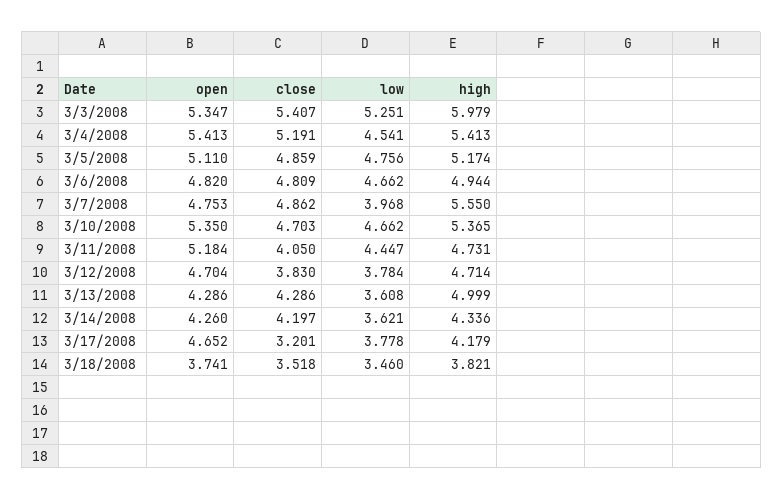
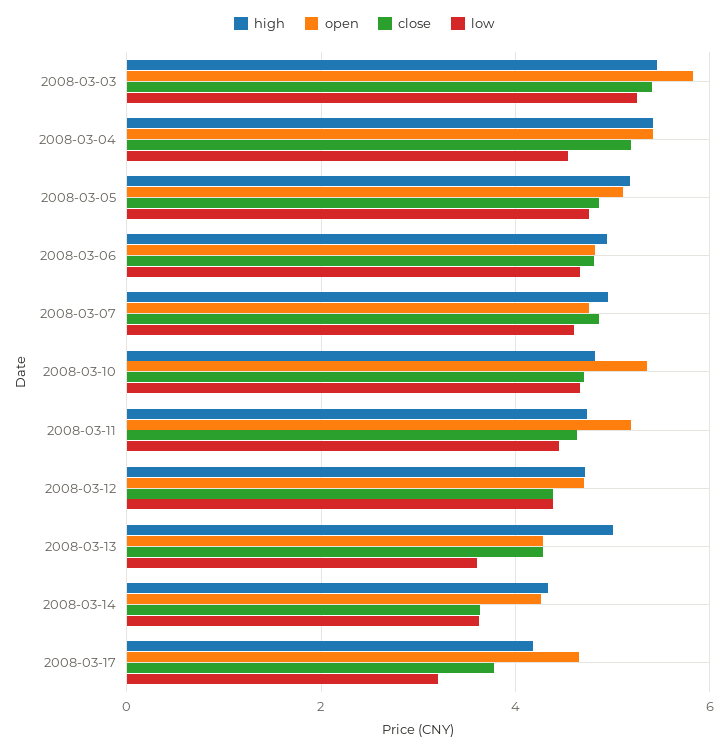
  {
    "open": {
-     "3/3/2008": 5.347,
+     "3/3/2008": 5.8,
      "3/4/2008": 5.413,
      "3/5/2008": 5.11,
      "3/6/2008": 4.82,
      "3/7/2008": 4.753,
      "3/10/2008": 5.35,
      "3/11/2008": 5.184,
      "3/12/2008": 4.704,
      "3/13/2008": 4.286,
      "3/14/2008": 4.26,
-     "3/17/2008": 4.652,
+     "3/17/2008": 4.652
-     "3/18/2008": 3.741
    },
    "close": {
      "3/3/2008": 5.407,
      "3/4/2008": 5.191,
      "3/5/2008": 4.859,
      "3/6/2008": 4.809,
      "3/7/2008": 4.862,
      "3/10/2008": 4.703,
-     "3/11/2008": 4.05,
+     "3/11/2008": 4.6,
-     "3/12/2008": 3.83,
+     "3/12/2008": 4.4,
      "3/13/2008": 4.286,
-     "3/14/2008": 4.197,
+     "3/14/2008": 3.6,
-     "3/17/2008": 3.201,
+     "3/17/2008": 3.8
-     "3/18/2008": 3.518
    },
    "low": {
      "3/3/2008": 5.251,
      "3/4/2008": 4.541,
      "3/5/2008": 4.756,
      "3/6/2008": 4.662,
-     "3/7/2008": 3.968,
+     "3/7/2008": 4.6,
      "3/10/2008": 4.662,
      "3/11/2008": 4.447,
-     "3/12/2008": 3.784,
+     "3/12/2008": 4.4,
      "3/13/2008": 3.608,
      "3/14/2008": 3.621,
-     "3/17/2008": 3.778,
+     "3/17/2008": 3.2
-     "3/18/2008": 3.46
    },
    "high": {
-     "3/3/2008": 5.979,
+     "3/3/2008": 5.4,
      "3/4/2008": 5.413,
      "3/5/2008": 5.174,
      "3/6/2008": 4.944,
-     "3/7/2008": 5.55,
+     "3/7/2008": 5,
-     "3/10/2008": 5.365,
+     "3/10/2008": 4.8,
      "3/11/2008": 4.731,
      "3/12/2008": 4.714,
      "3/13/2008": 4.999,
      "3/14/2008": 4.336,
-     "3/17/2008": 4.179,
+     "3/17/2008": 4.179
-     "3/18/2008": 3.821
    }
  }

